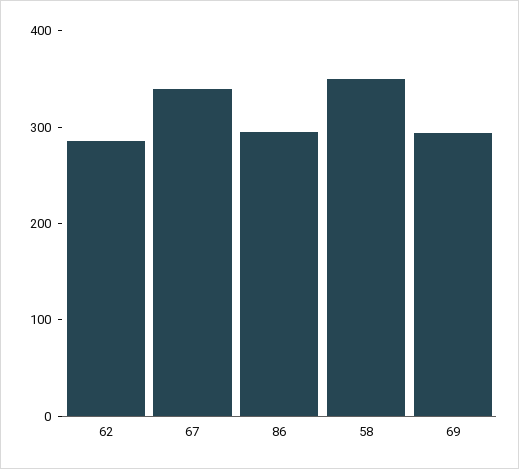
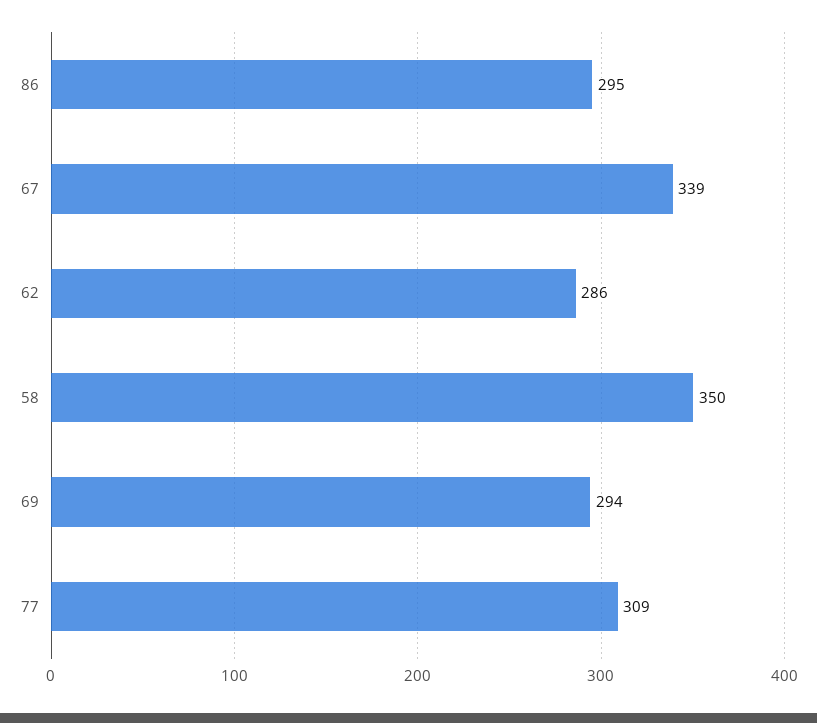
  {
    "62": 286,
    "67": 339,
    "86": 295,
    "58": 350,
-   "69": 294
+   "69": 294,
+   "77": 309
  }

